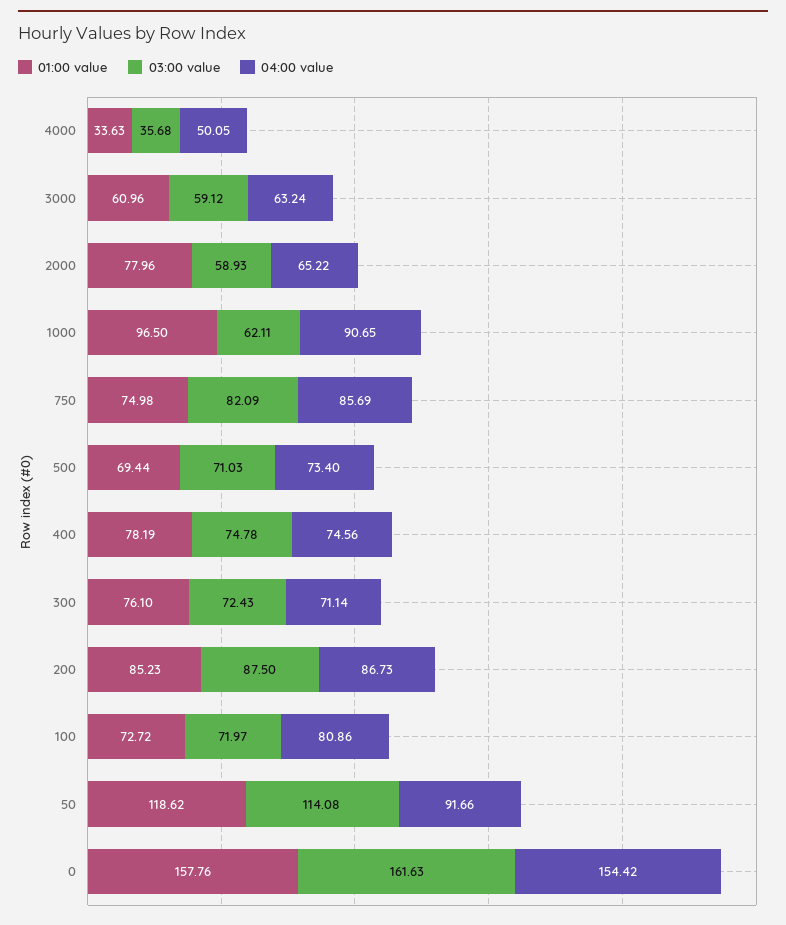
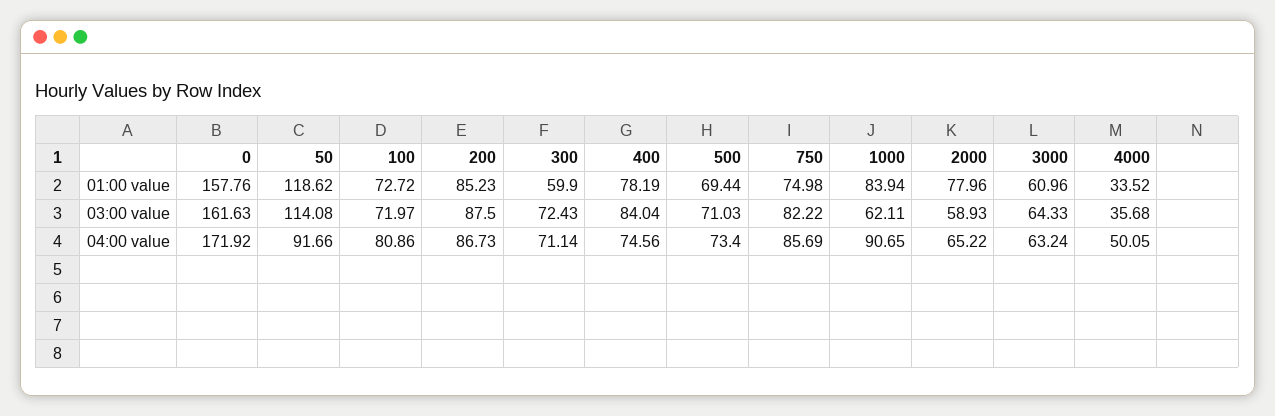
  {
    "01:00 value": {
-     "4000": 33.63,
+     "4000": 33.52,
      "3000": 60.96,
      "2000": 77.96,
-     "1000": 96.5,
+     "1000": 83.94,
      "750": 74.98,
      "500": 69.44,
      "400": 78.19,
-     "300": 76.1,
+     "300": 59.9,
      "200": 85.23,
      "100": 72.72,
      "50": 118.62,
      "0": 157.76
    },
    "03:00 value": {
      "4000": 35.68,
-     "3000": 59.12,
+     "3000": 64.33,
      "2000": 58.93,
      "1000": 62.11,
-     "750": 82.09,
+     "750": 82.22,
      "500": 71.03,
-     "400": 74.78,
+     "400": 84.04,
      "300": 72.43,
      "200": 87.5,
      "100": 71.97,
      "50": 114.08,
      "0": 161.63
    },
    "04:00 value": {
      "4000": 50.05,
      "3000": 63.24,
      "2000": 65.22,
      "1000": 90.65,
      "750": 85.69,
      "500": 73.4,
      "400": 74.56,
      "300": 71.14,
      "200": 86.73,
      "100": 80.86,
      "50": 91.66,
-     "0": 154.42
+     "0": 171.92
    }
  }

